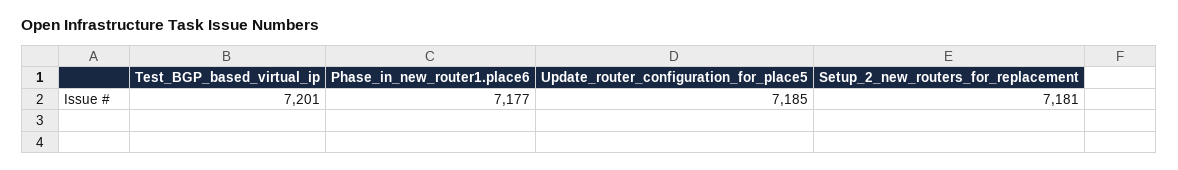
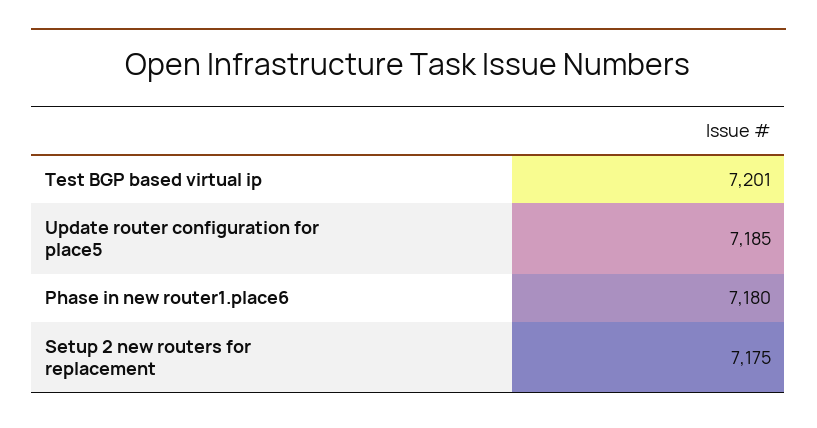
  {
    "Test_BGP_based_virtual_ip": 7201,
-   "Phase_in_new_router1.place6": 7177,
+   "Phase_in_new_router1.place6": 7180,
    "Update_router_configuration_for_place5": 7185,
-   "Setup_2_new_routers_for_replacement": 7181
+   "Setup_2_new_routers_for_replacement": 7175
  }

